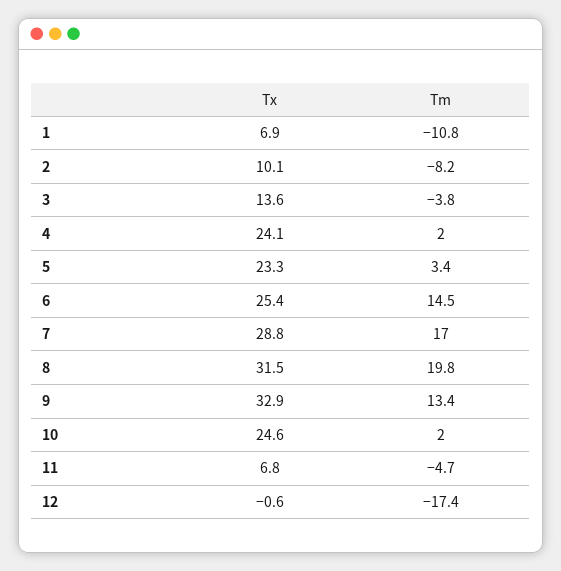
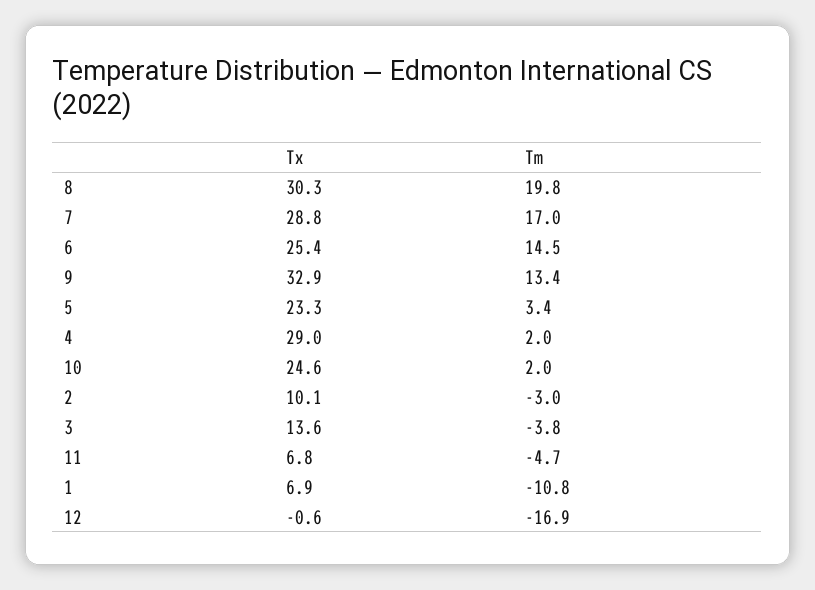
  {
    "Tx": {
      "1": 6.9,
      "2": 10.1,
      "3": 13.6,
-     "4": 24.1,
+     "4": 29,
      "5": 23.3,
      "6": 25.4,
      "7": 28.8,
-     "8": 31.5,
+     "8": 30.3,
      "9": 32.9,
      "10": 24.6,
      "11": 6.8,
      "12": -0.6
    },
    "Tm": {
      "1": -10.8,
-     "2": -8.2,
+     "2": -3,
      "3": -3.8,
      "4": 2,
      "5": 3.4,
      "6": 14.5,
      "7": 17,
      "8": 19.8,
      "9": 13.4,
      "10": 2,
      "11": -4.7,
-     "12": -17.4
+     "12": -16.9
    }
  }

